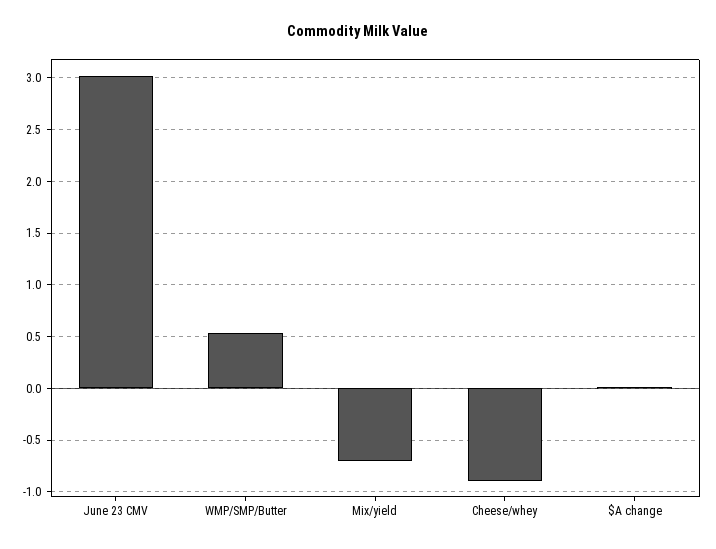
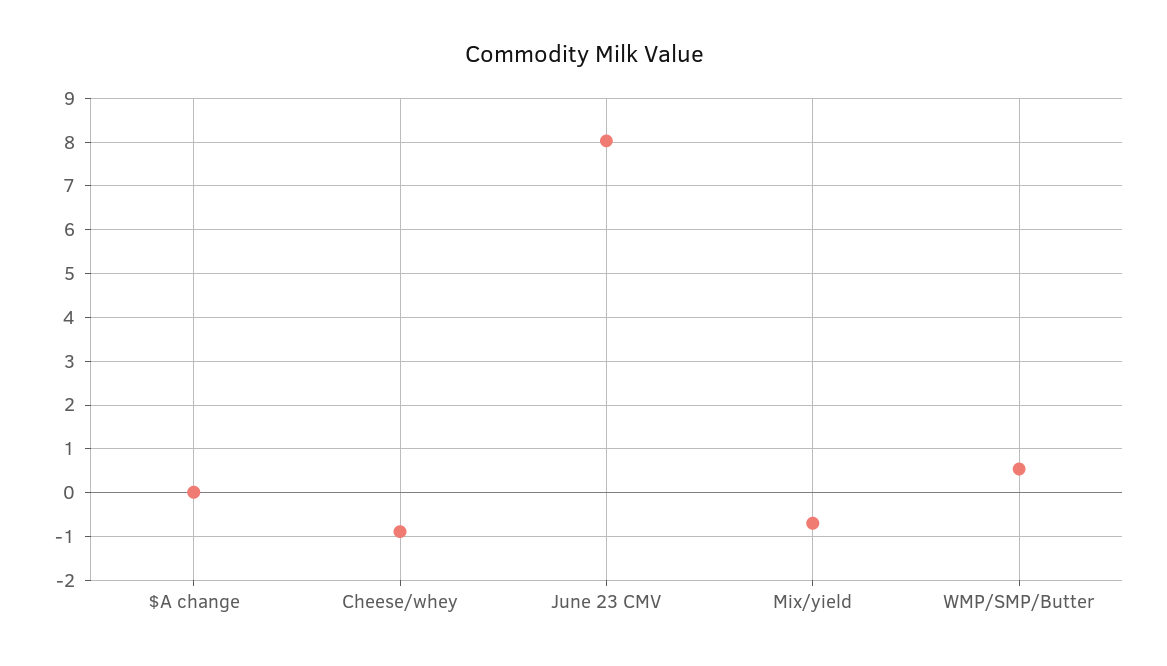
  {
-   "June 23 CMV": 3,
+   "June 23 CMV": 8,
    "WMP/SMP/Butter": 0.5,
    "Mix/yield": -0.7,
    "Cheese/whey": -0.9,
    "$A change": 0
  }

